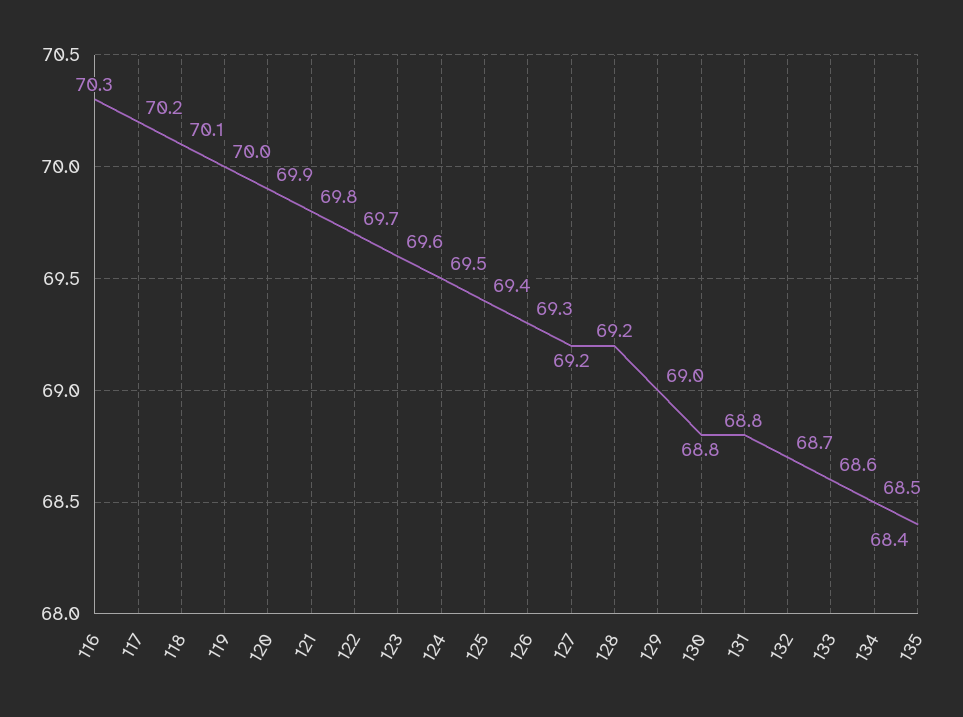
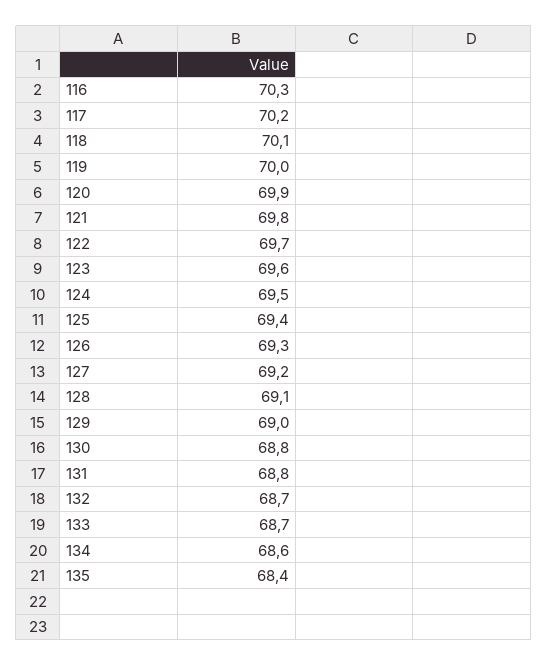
  {
    "116": 70.3,
    "117": 70.2,
    "118": 70.1,
    "119": 70,
    "120": 69.9,
    "121": 69.8,
    "122": 69.7,
    "123": 69.6,
    "124": 69.5,
    "125": 69.4,
    "126": 69.3,
    "127": 69.2,
-   "128": 69.2,
+   "128": 69.1,
    "129": 69,
    "130": 68.8,
    "131": 68.8,
    "132": 68.7,
-   "133": 68.6,
+   "133": 68.7,
-   "134": 68.5,
+   "134": 68.6,
    "135": 68.4
  }

